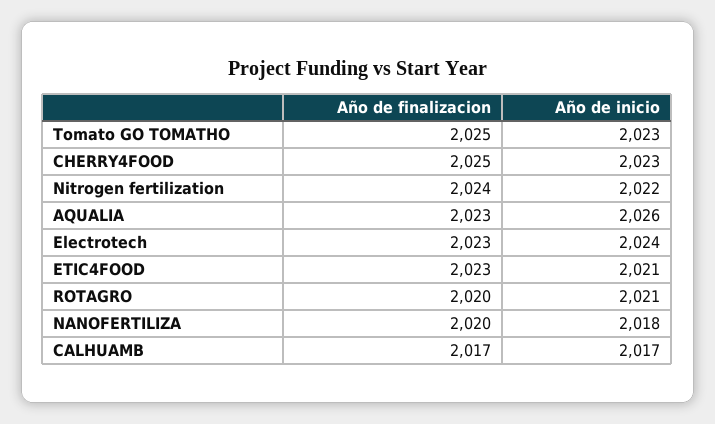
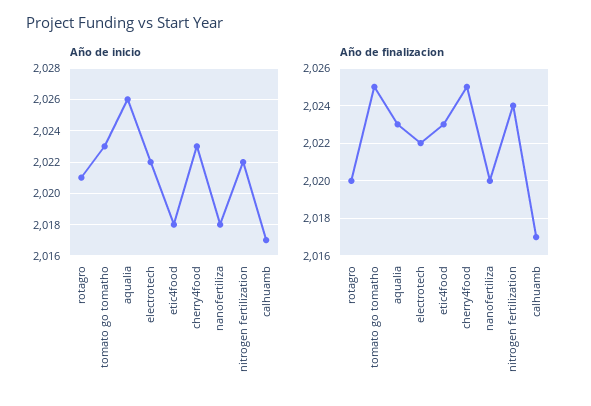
  {
    "Año de finalizacion": {
      "Tomato GO TOMATHO": 2025,
      "CHERRY4FOOD": 2025,
      "Nitrogen fertilization": 2024,
      "AQUALIA": 2023,
-     "Electrotech": 2023,
+     "Electrotech": 2022,
      "ETIC4FOOD": 2023,
      "ROTAGRO": 2020,
      "NANOFERTILIZA": 2020,
      "CALHUAMB": 2017
    },
    "Año de inicio": {
      "Tomato GO TOMATHO": 2023,
      "CHERRY4FOOD": 2023,
      "Nitrogen fertilization": 2022,
      "AQUALIA": 2026,
-     "Electrotech": 2024,
+     "Electrotech": 2022,
-     "ETIC4FOOD": 2021,
+     "ETIC4FOOD": 2018,
      "ROTAGRO": 2021,
      "NANOFERTILIZA": 2018,
      "CALHUAMB": 2017
    }
  }

